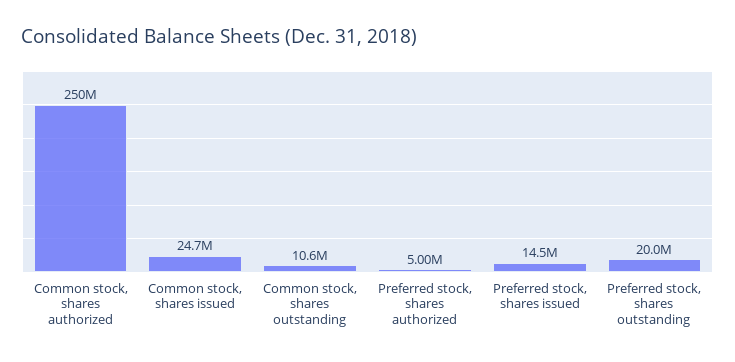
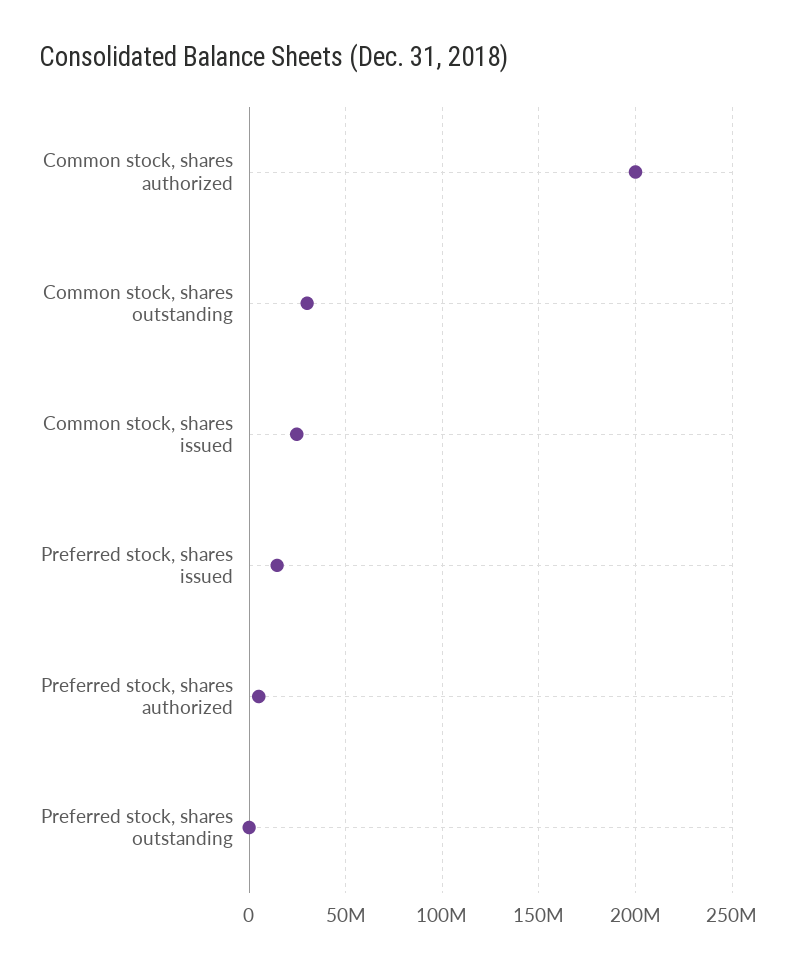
  {
-   "Common stock, shares authorized": 250000000,
+   "Common stock, shares authorized": 200000000,
    "Common stock, shares issued": 24700000,
-   "Common stock, shares outstanding": 10600000,
+   "Common stock, shares outstanding": 30000000,
    "Preferred stock, shares authorized": 5000000,
    "Preferred stock, shares issued": 14500000,
-   "Preferred stock, shares outstanding": 20000000
+   "Preferred stock, shares outstanding": 0
  }

